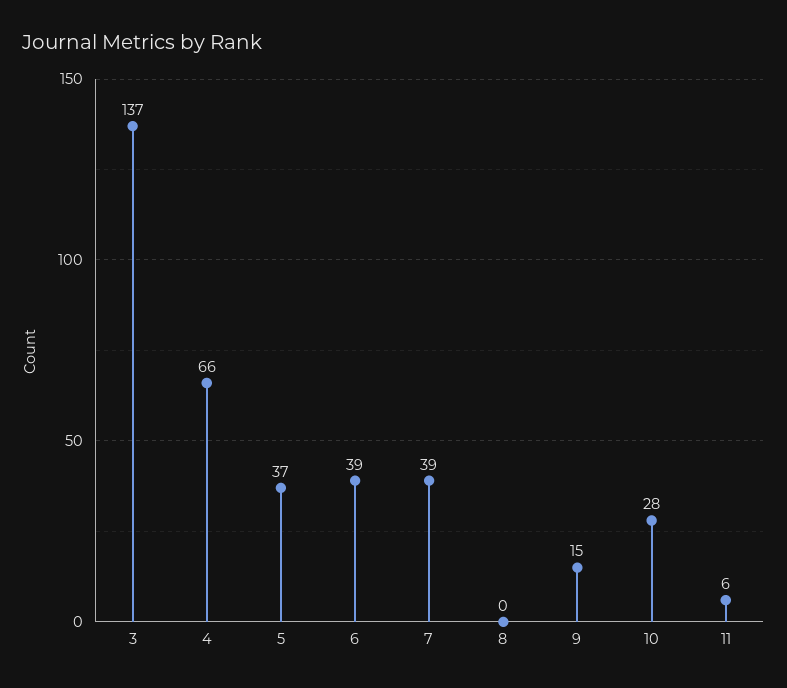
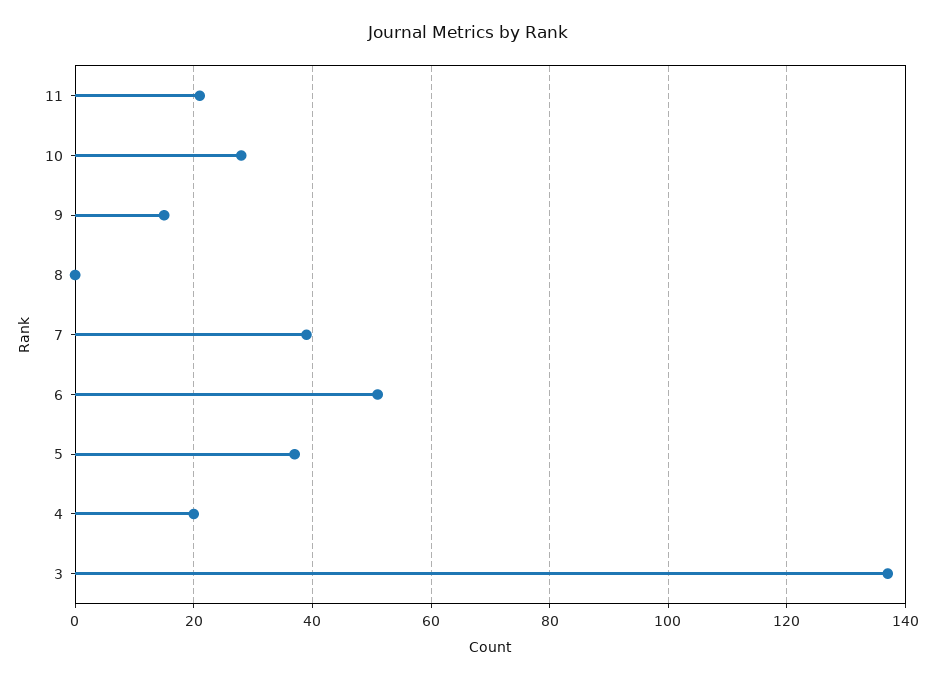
  {
    "3": 137,
-   "4": 66,
+   "4": 20,
    "5": 37,
-   "6": 39,
+   "6": 50,
    "7": 39,
    "8": 0,
    "9": 15,
    "10": 28,
-   "11": 6
+   "11": 20
  }

